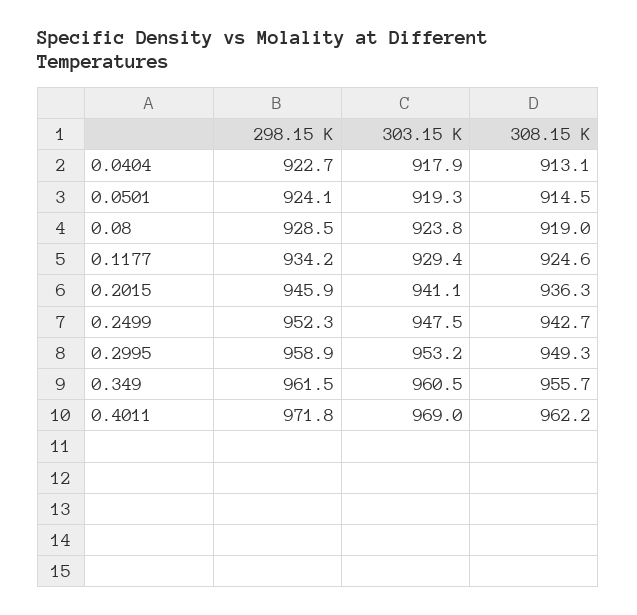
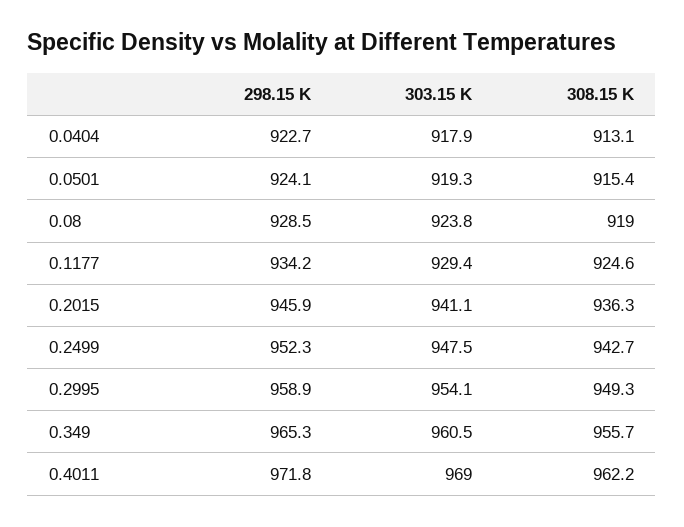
  {
    "298.15 K": {
      "0.0404": 922.7,
      "0.0501": 924.1,
      "0.08": 928.5,
      "0.1177": 934.2,
      "0.2015": 945.9,
      "0.2499": 952.3,
      "0.2995": 958.9,
-     "0.349": 961.5,
+     "0.349": 965.3,
      "0.4011": 971.8
    },
    "303.15 K": {
      "0.0404": 917.9,
      "0.0501": 919.3,
      "0.08": 923.8,
      "0.1177": 929.4,
      "0.2015": 941.1,
      "0.2499": 947.5,
-     "0.2995": 953.2,
+     "0.2995": 954.1,
      "0.349": 960.5,
      "0.4011": 969
    },
    "308.15 K": {
      "0.0404": 913.1,
-     "0.0501": 914.5,
+     "0.0501": 915.4,
      "0.08": 919,
      "0.1177": 924.6,
      "0.2015": 936.3,
      "0.2499": 942.7,
      "0.2995": 949.3,
      "0.349": 955.7,
      "0.4011": 962.2
    }
  }

